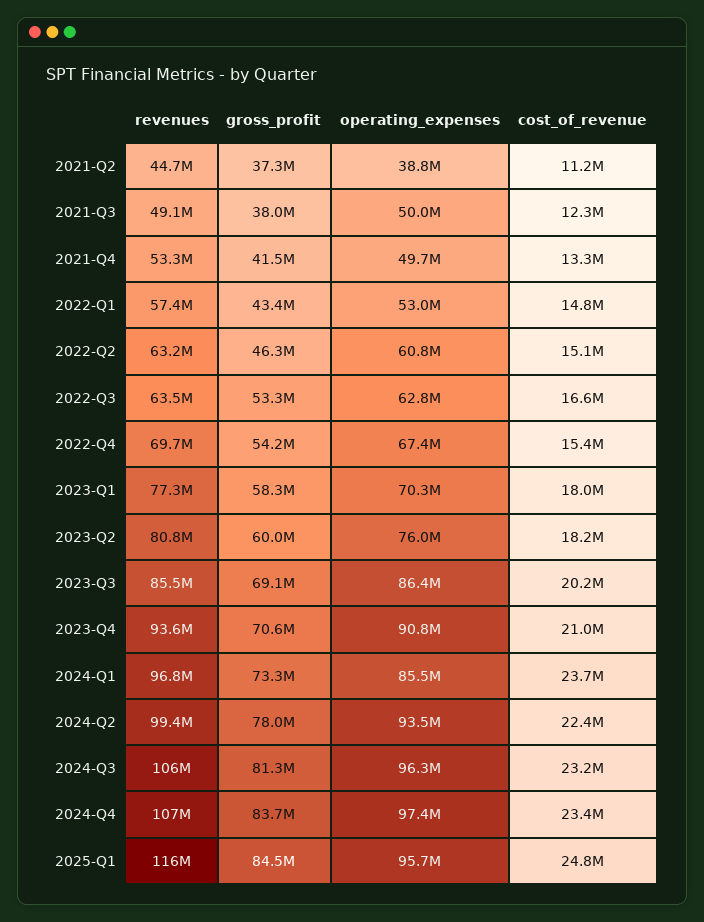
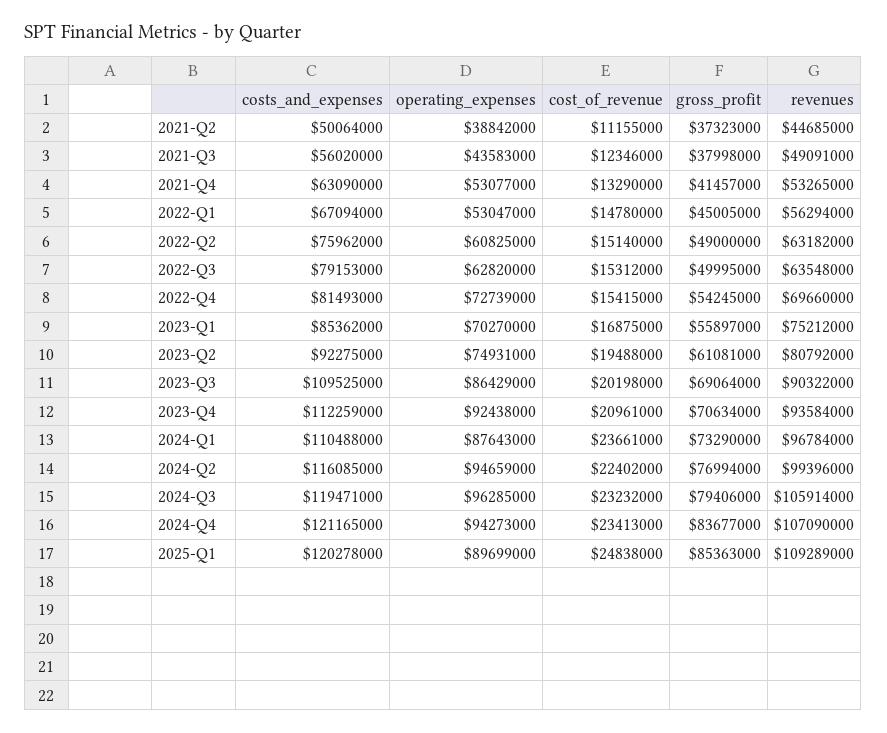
  {
    "revenues": {
      "2021-Q2": 44685000,
      "2021-Q3": 49091000,
      "2021-Q4": 53265000,
-     "2022-Q1": 57400000,
+     "2022-Q1": 56294000,
      "2022-Q2": 63182000,
      "2022-Q3": 63548000,
      "2022-Q4": 69660000,
-     "2023-Q1": 77300000,
+     "2023-Q1": 75212000,
      "2023-Q2": 80792000,
-     "2023-Q3": 85500000,
+     "2023-Q3": 90322000,
      "2023-Q4": 93584000,
      "2024-Q1": 96784000,
      "2024-Q2": 99396000,
      "2024-Q3": 105914000,
      "2024-Q4": 107090000,
-     "2025-Q1": 116000000
+     "2025-Q1": 109289000
    },
    "gross_profit": {
      "2021-Q2": 37323000,
      "2021-Q3": 37998000,
      "2021-Q4": 41457000,
-     "2022-Q1": 43400000,
+     "2022-Q1": 45005000,
-     "2022-Q2": 46300000,
+     "2022-Q2": 49000000,
-     "2022-Q3": 53300000,
+     "2022-Q3": 49995000,
      "2022-Q4": 54245000,
-     "2023-Q1": 58300000,
+     "2023-Q1": 55897000,
-     "2023-Q2": 60000000,
+     "2023-Q2": 61081000,
      "2023-Q3": 69064000,
      "2023-Q4": 70634000,
      "2024-Q1": 73290000,
-     "2024-Q2": 78000000,
+     "2024-Q2": 76994000,
-     "2024-Q3": 81300000,
+     "2024-Q3": 79406000,
      "2024-Q4": 83677000,
-     "2025-Q1": 84500000
+     "2025-Q1": 85363000
    },
    "operating_expenses": {
      "2021-Q2": 38842000,
-     "2021-Q3": 50000000,
+     "2021-Q3": 43583000,
-     "2021-Q4": 49700000,
+     "2021-Q4": 53077000,
      "2022-Q1": 53047000,
      "2022-Q2": 60825000,
      "2022-Q3": 62820000,
-     "2022-Q4": 67400000,
+     "2022-Q4": 72739000,
      "2023-Q1": 70270000,
-     "2023-Q2": 76000000,
+     "2023-Q2": 74931000,
      "2023-Q3": 86429000,
-     "2023-Q4": 90800000,
+     "2023-Q4": 92438000,
-     "2024-Q1": 85500000,
+     "2024-Q1": 87643000,
-     "2024-Q2": 93500000,
+     "2024-Q2": 94659000,
      "2024-Q3": 96285000,
-     "2024-Q4": 97400000,
+     "2024-Q4": 94273000,
-     "2025-Q1": 95700000
+     "2025-Q1": 89699000
    },
    "cost_of_revenue": {
      "2021-Q2": 11155000,
      "2021-Q3": 12346000,
      "2021-Q4": 13290000,
      "2022-Q1": 14780000,
      "2022-Q2": 15140000,
-     "2022-Q3": 16600000,
+     "2022-Q3": 15312000,
      "2022-Q4": 15415000,
-     "2023-Q1": 18000000,
+     "2023-Q1": 16875000,
-     "2023-Q2": 18200000,
+     "2023-Q2": 19488000,
      "2023-Q3": 20198000,
      "2023-Q4": 20961000,
      "2024-Q1": 23661000,
      "2024-Q2": 22402000,
      "2024-Q3": 23232000,
      "2024-Q4": 23413000,
      "2025-Q1": 24838000
-   }
+   },
+   "costs_and_expenses": {
+     "2021-Q2": 50064000,
+     "2021-Q3": 56020000,
+     "2021-Q4": 63090000,
+     "2022-Q1": 67094000,
+     "2022-Q2": 75962000,
+     "2022-Q3": 79153000,
+     "2022-Q4": 81493000,
+     "2023-Q1": 85362000,
+     "2023-Q2": 92275000,
+     "2023-Q3": 109525000,
+     "2023-Q4": 112259000,
+     "2024-Q1": 110488000,
+     "2024-Q2": 116085000,
+     "2024-Q3": 119471000,
+     "2024-Q4": 121165000,
+     "2025-Q1": 120278000
+   }
  }

